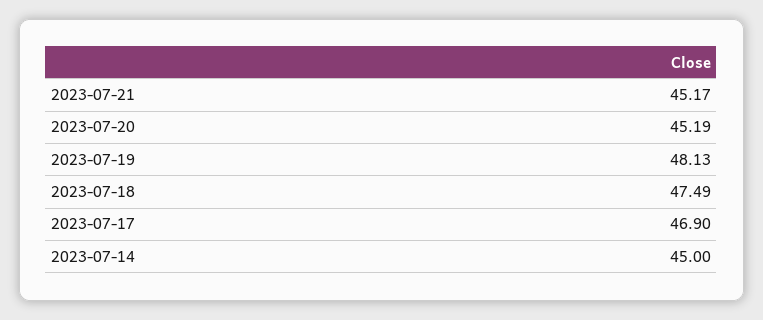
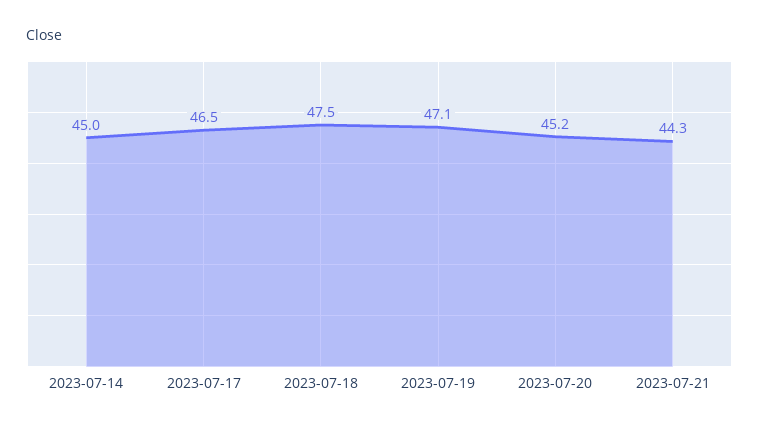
  {
-   "2023-07-21": 45.17,
+   "2023-07-21": 44.3,
    "2023-07-20": 45.19,
-   "2023-07-19": 48.13,
+   "2023-07-19": 47.1,
    "2023-07-18": 47.49,
-   "2023-07-17": 46.9,
+   "2023-07-17": 46.5,
    "2023-07-14": 45
  }

